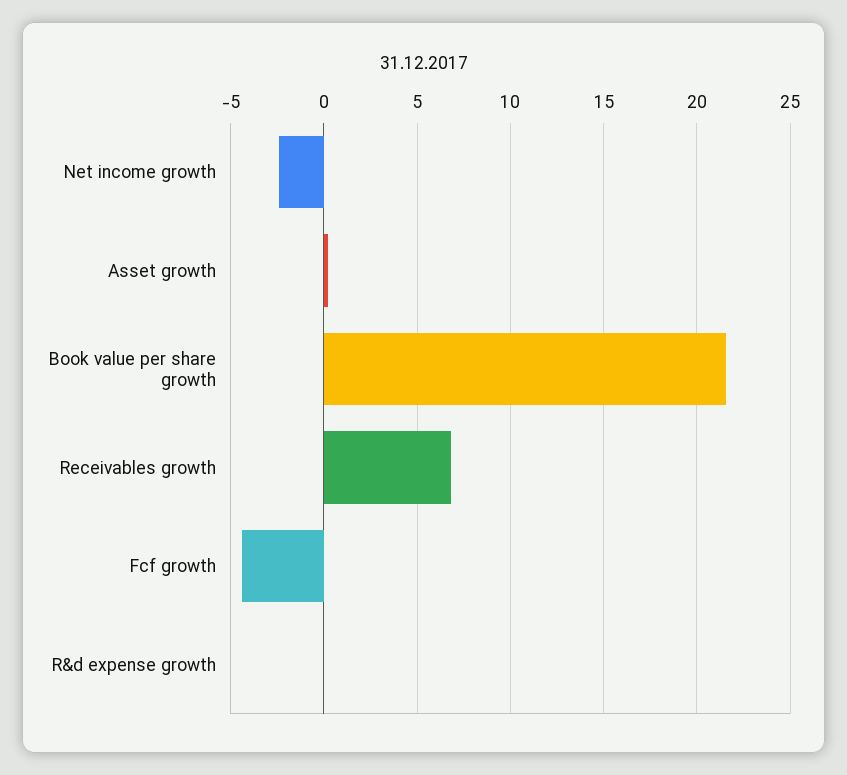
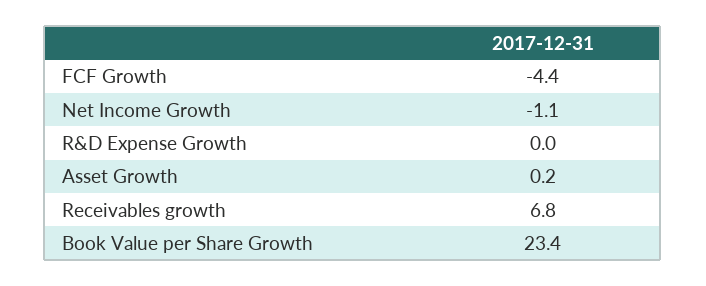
  {
-   "Net income growth": -2.5,
+   "Net income growth": -1.1,
    "Asset growth": 0.2,
-   "Book value per share growth": 21.5,
+   "Book value per share growth": 23.4,
    "Receivables growth": 6.8,
    "Fcf growth": -4.4,
    "R&d expense growth": 0
  }

